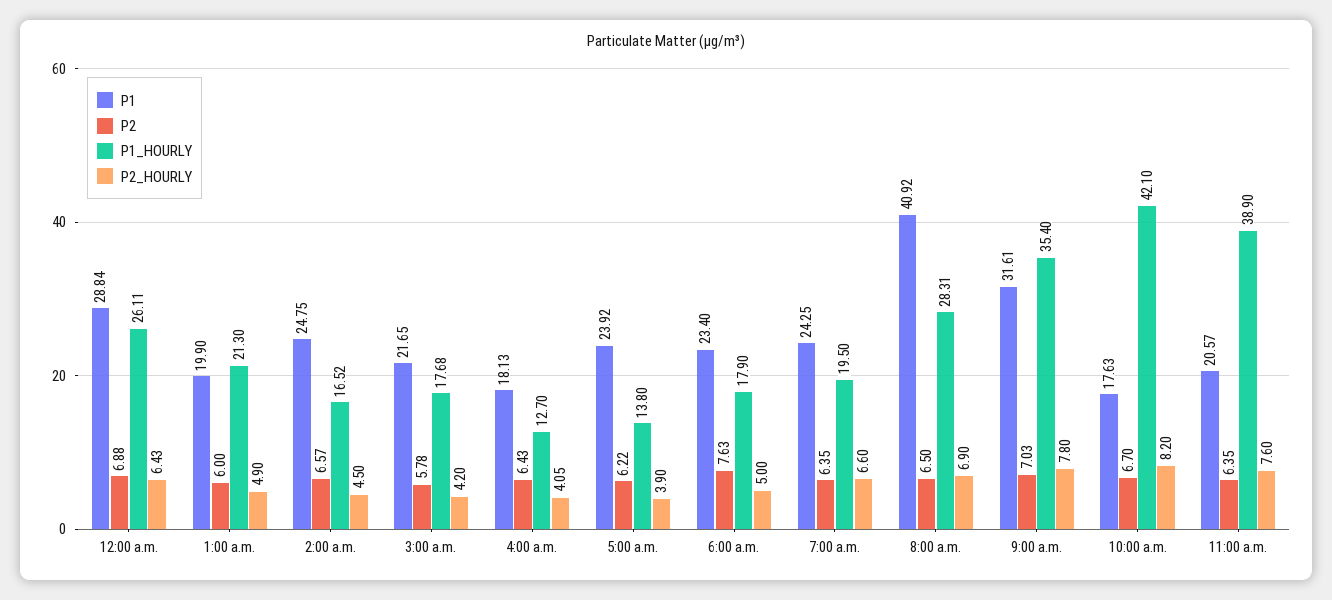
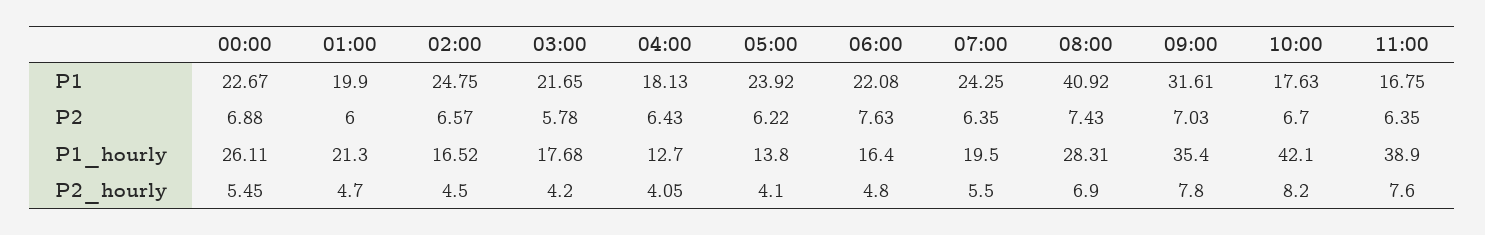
  {
    "P1": {
-     "12:00 a.m.": 28.84,
+     "12:00 a.m.": 22.67,
      "1:00 a.m.": 19.9,
      "2:00 a.m.": 24.75,
      "3:00 a.m.": 21.65,
      "4:00 a.m.": 18.13,
      "5:00 a.m.": 23.92,
-     "6:00 a.m.": 23.4,
+     "6:00 a.m.": 22.08,
      "7:00 a.m.": 24.25,
      "8:00 a.m.": 40.92,
      "9:00 a.m.": 31.61,
      "10:00 a.m.": 17.63,
-     "11:00 a.m.": 20.57
+     "11:00 a.m.": 16.75
    },
    "P2": {
      "12:00 a.m.": 6.88,
      "1:00 a.m.": 6,
      "2:00 a.m.": 6.57,
      "3:00 a.m.": 5.78,
      "4:00 a.m.": 6.43,
      "5:00 a.m.": 6.22,
      "6:00 a.m.": 7.63,
      "7:00 a.m.": 6.35,
-     "8:00 a.m.": 6.5,
+     "8:00 a.m.": 7.43,
      "9:00 a.m.": 7.03,
      "10:00 a.m.": 6.7,
      "11:00 a.m.": 6.35
    },
    "P1_HOURLY": {
      "12:00 a.m.": 26.11,
      "1:00 a.m.": 21.3,
      "2:00 a.m.": 16.52,
      "3:00 a.m.": 17.68,
      "4:00 a.m.": 12.7,
      "5:00 a.m.": 13.8,
-     "6:00 a.m.": 17.9,
+     "6:00 a.m.": 16.4,
      "7:00 a.m.": 19.5,
      "8:00 a.m.": 28.31,
      "9:00 a.m.": 35.4,
      "10:00 a.m.": 42.1,
      "11:00 a.m.": 38.9
    },
    "P2_HOURLY": {
-     "12:00 a.m.": 6.43,
+     "12:00 a.m.": 5.45,
-     "1:00 a.m.": 4.9,
+     "1:00 a.m.": 4.7,
      "2:00 a.m.": 4.5,
      "3:00 a.m.": 4.2,
      "4:00 a.m.": 4.05,
-     "5:00 a.m.": 3.9,
+     "5:00 a.m.": 4.1,
-     "6:00 a.m.": 5,
+     "6:00 a.m.": 4.8,
-     "7:00 a.m.": 6.6,
+     "7:00 a.m.": 5.5,
      "8:00 a.m.": 6.9,
      "9:00 a.m.": 7.8,
      "10:00 a.m.": 8.2,
      "11:00 a.m.": 7.6
    }
  }

